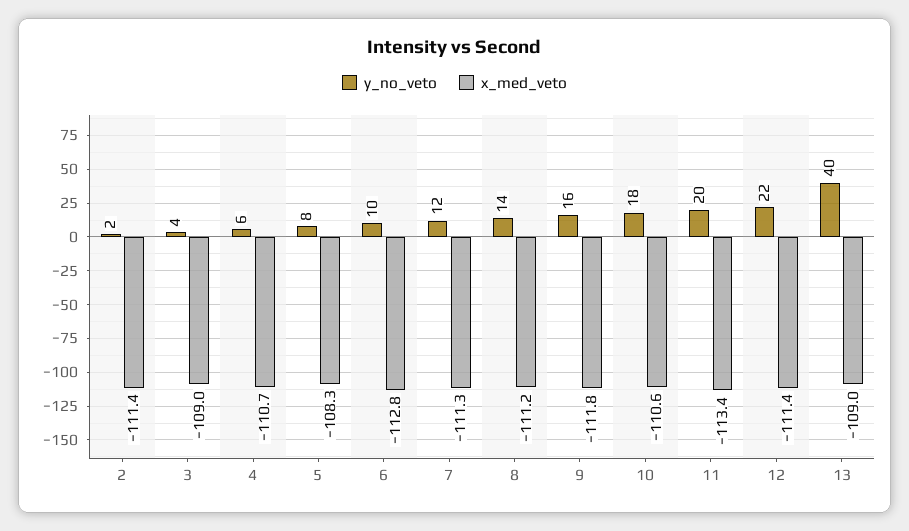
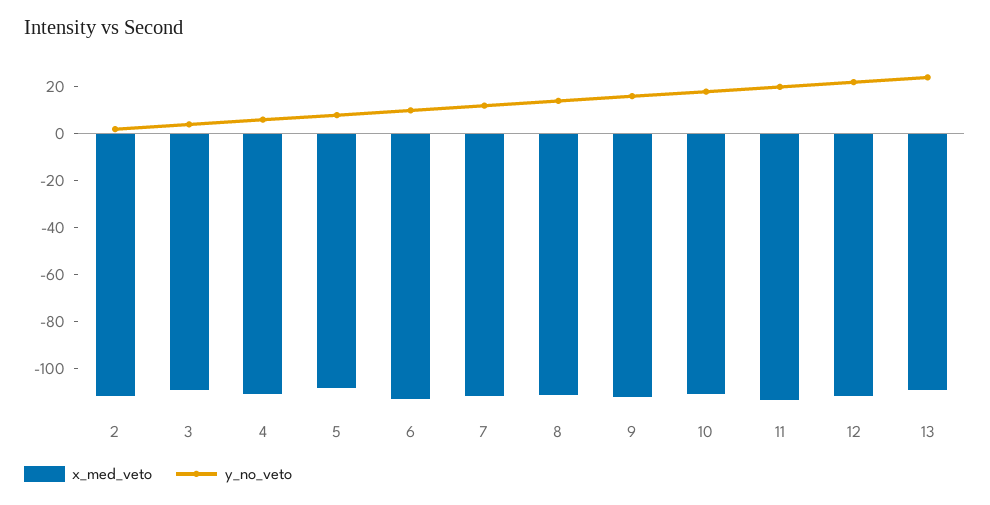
  {
    "y_no_veto": {
      "2": 2,
      "3": 4,
      "4": 6,
      "5": 8,
      "6": 10,
      "7": 12,
      "8": 14,
      "9": 16,
      "10": 18,
      "11": 20,
      "12": 22,
-     "13": 40
+     "13": 25
    },
    "x_med_veto": {
      "2": -111.4,
      "3": -109,
      "4": -110.7,
      "5": -108.3,
      "6": -112.8,
      "7": -111.3,
      "8": -111.2,
      "9": -111.8,
      "10": -110.6,
      "11": -113.4,
      "12": -111.4,
      "13": -109
    }
  }

